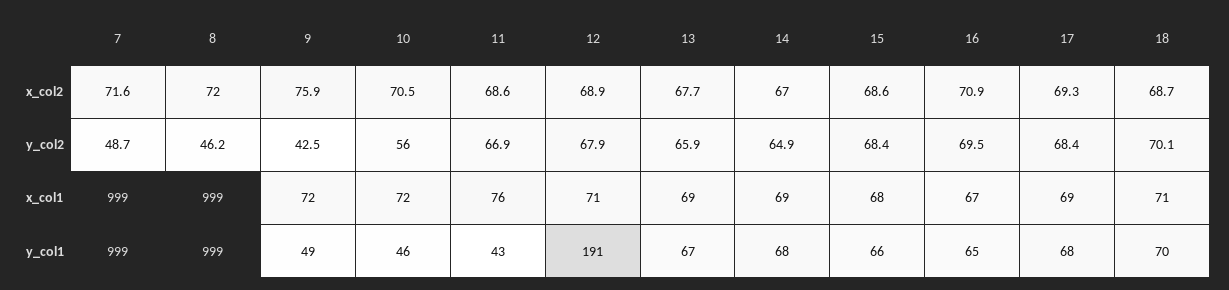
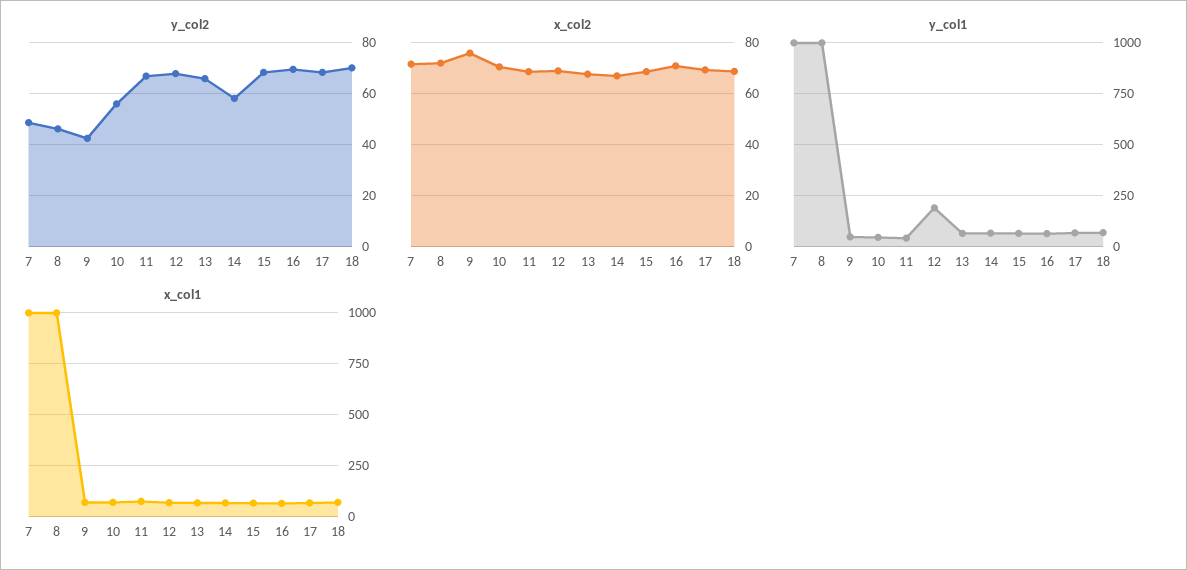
  {
    "x_col2": {
      "7": 71.6,
      "8": 72,
      "9": 75.9,
      "10": 70.5,
      "11": 68.6,
      "12": 68.9,
      "13": 67.7,
      "14": 67,
      "15": 68.6,
      "16": 70.9,
      "17": 69.3,
      "18": 68.7
    },
    "y_col2": {
      "7": 48.7,
      "8": 46.2,
      "9": 42.5,
      "10": 56,
      "11": 66.9,
      "12": 67.9,
      "13": 65.9,
-     "14": 64.9,
+     "14": 57.5,
      "15": 68.4,
      "16": 69.5,
      "17": 68.4,
      "18": 70.1
    },
    "x_col1": {
      "7": 999,
      "8": 999,
      "9": 72,
      "10": 72,
      "11": 76,
      "12": 71,
      "13": 69,
      "14": 69,
      "15": 68,
      "16": 67,
      "17": 69,
      "18": 71
    },
    "y_col1": {
      "7": 999,
      "8": 999,
      "9": 49,
      "10": 46,
      "11": 43,
      "12": 191,
      "13": 67,
      "14": 68,
      "15": 66,
      "16": 65,
      "17": 68,
      "18": 70
    }
  }

